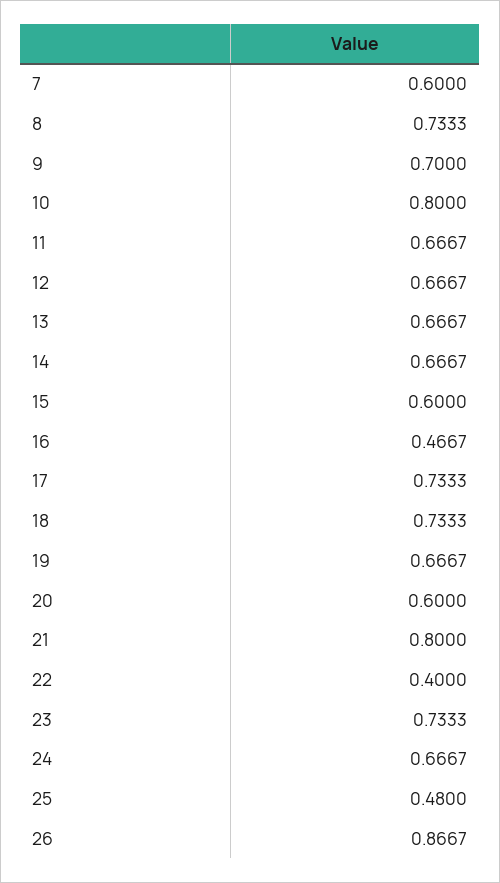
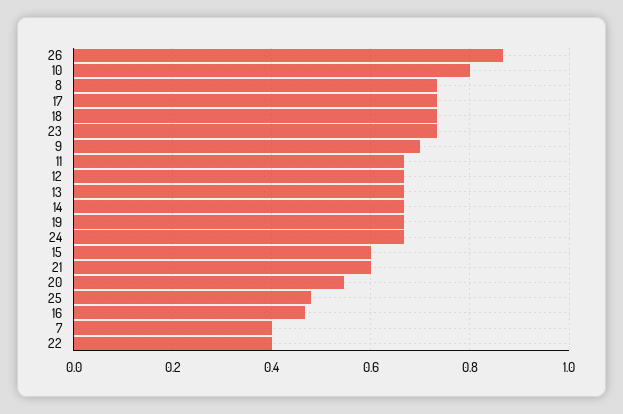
  {
-   "7": 0.6,
+   "7": 0.4,
    "8": 0.7333,
    "9": 0.7,
    "10": 0.8,
    "11": 0.6667,
    "12": 0.6667,
    "13": 0.6667,
    "14": 0.6667,
    "15": 0.6,
    "16": 0.4667,
    "17": 0.7333,
    "18": 0.7333,
    "19": 0.6667,
-   "20": 0.6,
+   "20": 0.54,
-   "21": 0.8,
+   "21": 0.6,
    "22": 0.4,
    "23": 0.7333,
    "24": 0.6667,
    "25": 0.48,
    "26": 0.8667
  }

